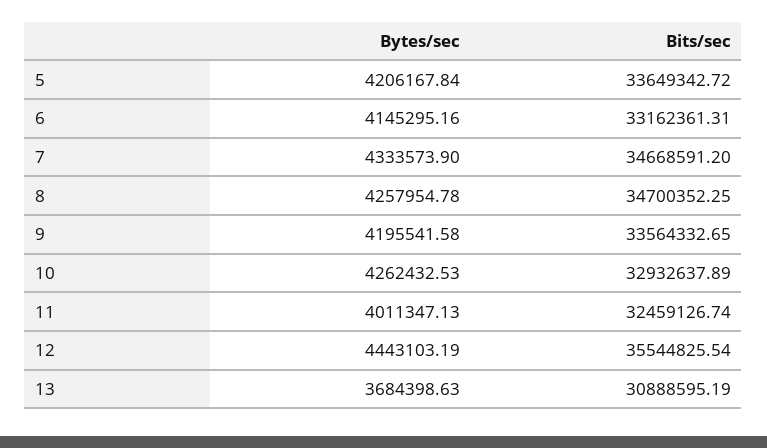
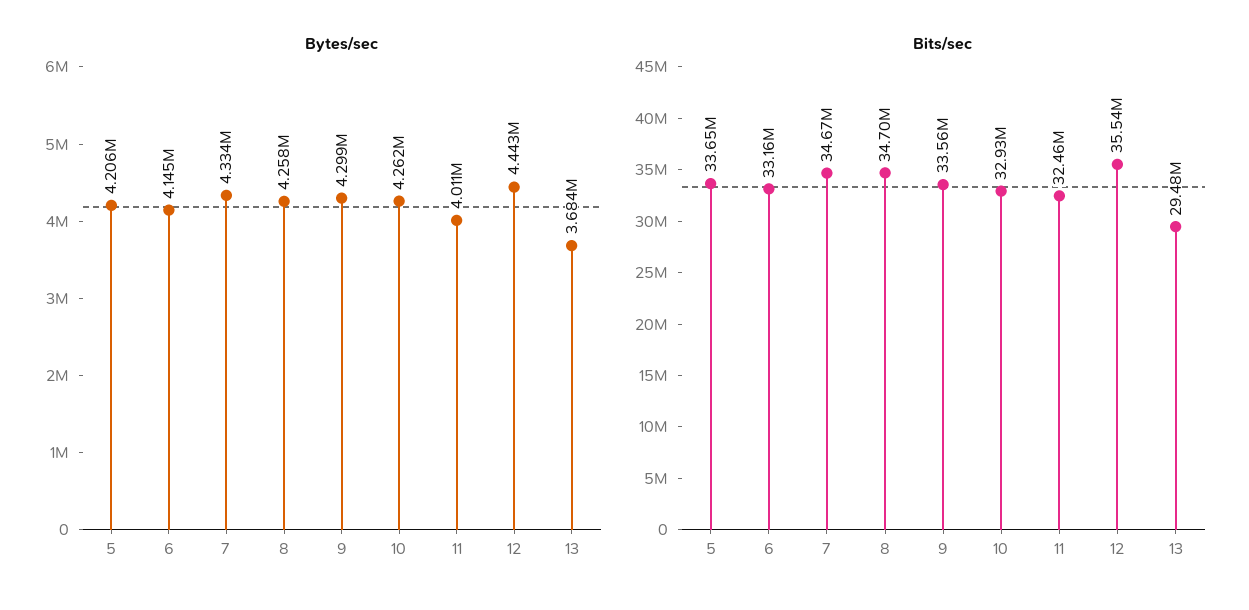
  {
    "Bytes/sec": {
      "5": 4206167.84,
      "6": 4145295.16,
      "7": 4333573.9,
      "8": 4257954.78,
-     "9": 4195541.58,
+     "9": 4299000,
      "10": 4262432.53,
      "11": 4011347.13,
      "12": 4443103.19,
      "13": 3684398.63
    },
    "Bits/sec": {
      "5": 33649342.72,
      "6": 33162361.31,
      "7": 34668591.2,
      "8": 34700352.25,
      "9": 33564332.65,
      "10": 32932637.89,
      "11": 32459126.74,
      "12": 35544825.54,
-     "13": 30888595.19
+     "13": 29480000
    }
  }

